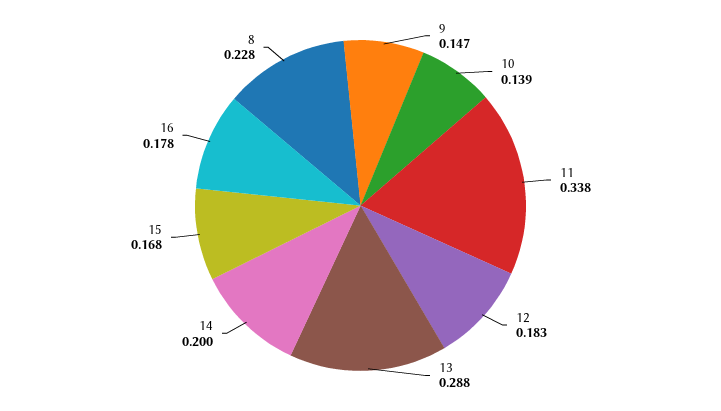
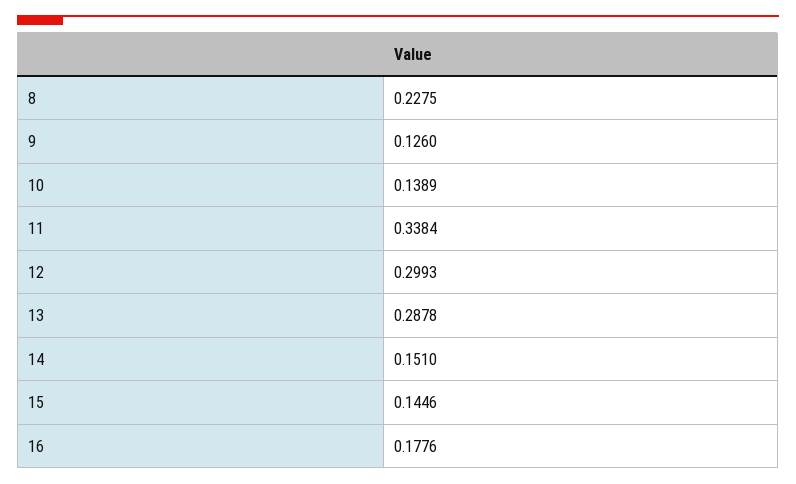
  {
-   "9": 0.147,
+   "9": 0.126,
    "10": 0.1389,
    "11": 0.3384,
-   "12": 0.183,
+   "12": 0.2993,
    "13": 0.2878,
-   "14": 0.2,
+   "14": 0.151,
-   "15": 0.168,
+   "15": 0.1446,
    "16": 0.1776,
    "8": 0.2275
  }

